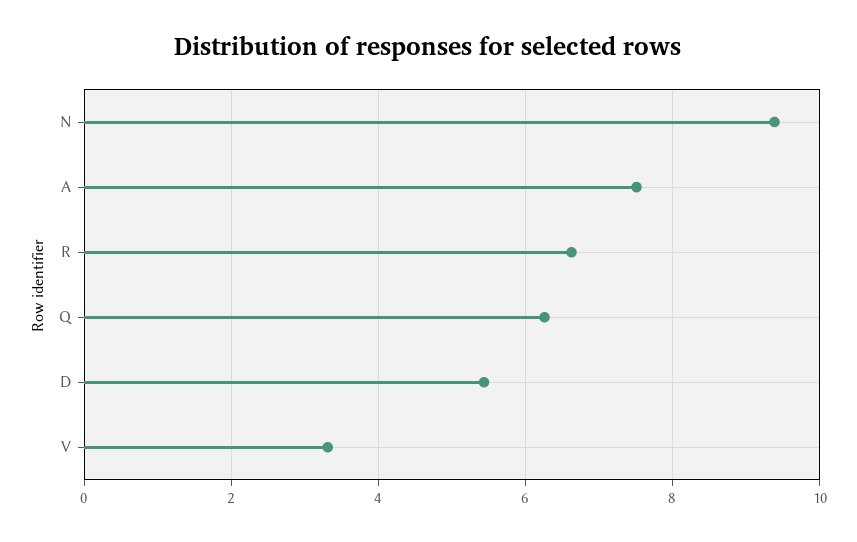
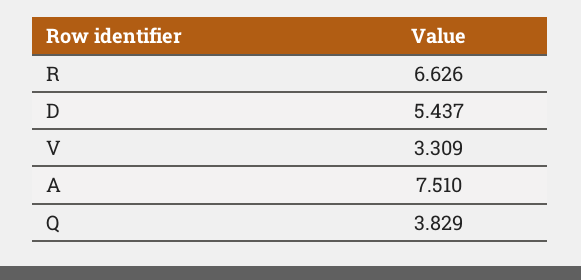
  {
-   "N": 9.4,
    "A": 7.51,
    "R": 6.626,
-   "Q": 6.2,
+   "Q": 3.829,
    "D": 5.437,
    "V": 3.309
  }

